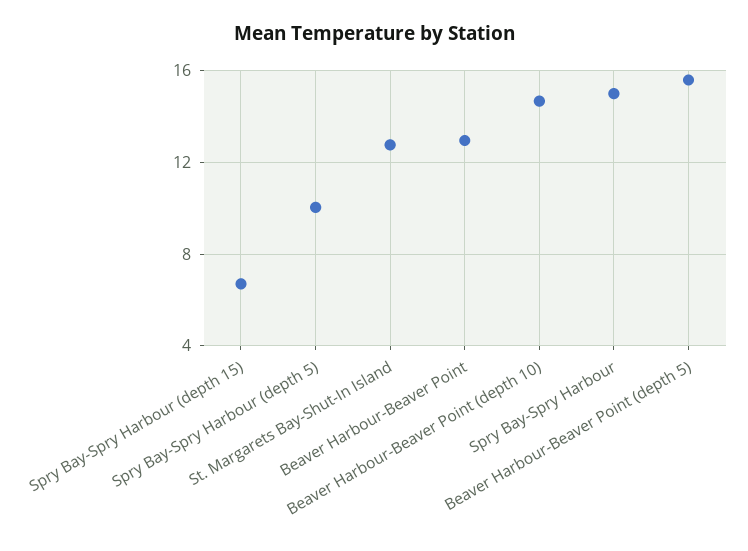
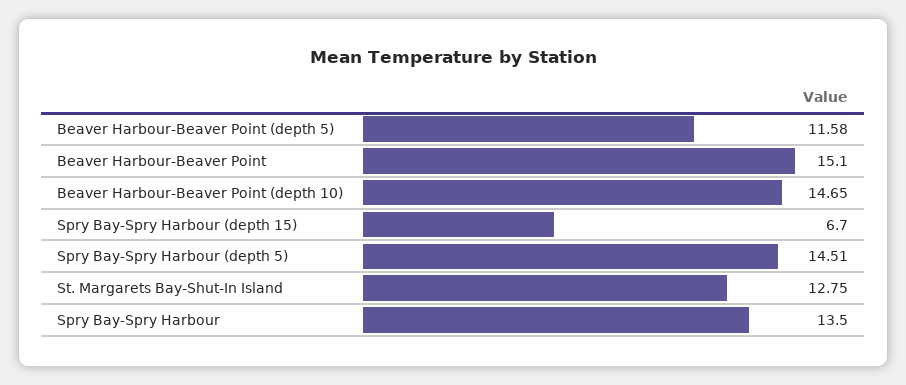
  {
    "Spry Bay-Spry Harbour (depth 15)": 6.7,
-   "Spry Bay-Spry Harbour (depth 5)": 10,
+   "Spry Bay-Spry Harbour (depth 5)": 14.51,
    "St. Margarets Bay-Shut-In Island": 12.75,
-   "Beaver Harbour-Beaver Point": 13,
+   "Beaver Harbour-Beaver Point": 15.1,
    "Beaver Harbour-Beaver Point (depth 10)": 14.65,
-   "Spry Bay-Spry Harbour": 15,
+   "Spry Bay-Spry Harbour": 13.5,
-   "Beaver Harbour-Beaver Point (depth 5)": 15.5
+   "Beaver Harbour-Beaver Point (depth 5)": 11.58
  }

